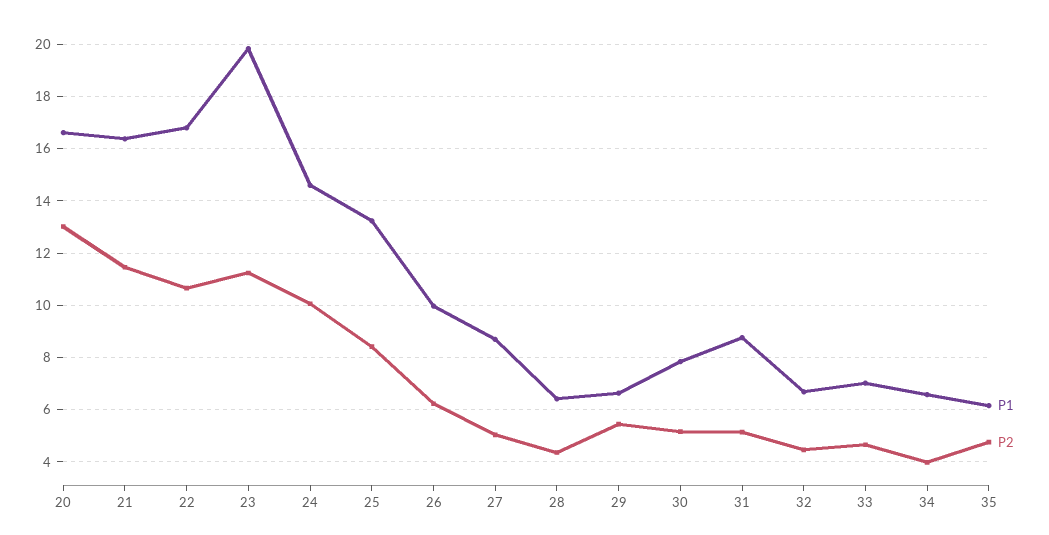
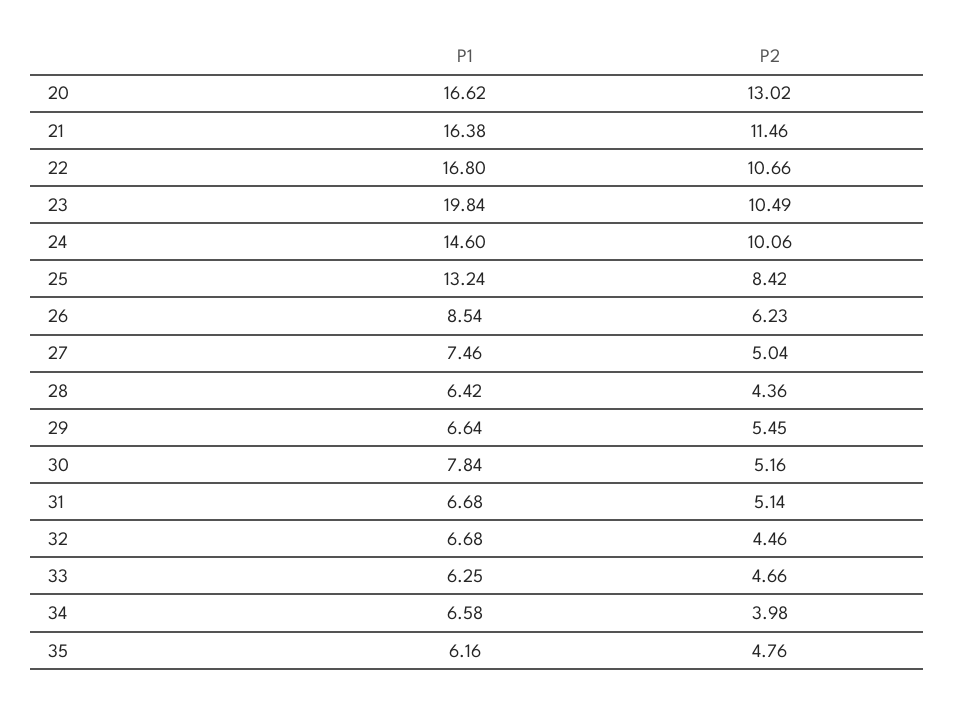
  {
    "P1": {
      "20": 16.62,
      "21": 16.38,
      "22": 16.8,
      "23": 19.84,
      "24": 14.6,
      "25": 13.24,
-     "26": 10,
+     "26": 8.54,
-     "27": 8.75,
+     "27": 7.46,
      "28": 6.42,
      "29": 6.64,
      "30": 7.84,
-     "31": 8.75,
+     "31": 6.68,
      "32": 6.68,
-     "33": 7,
+     "33": 6.25,
      "34": 6.58,
      "35": 6.16
    },
    "P2": {
      "20": 13.02,
      "21": 11.46,
      "22": 10.66,
-     "23": 11.25,
+     "23": 10.49,
      "24": 10.06,
      "25": 8.42,
      "26": 6.23,
      "27": 5.04,
      "28": 4.36,
      "29": 5.45,
      "30": 5.16,
      "31": 5.14,
      "32": 4.46,
      "33": 4.66,
      "34": 3.98,
      "35": 4.76
    }
  }

